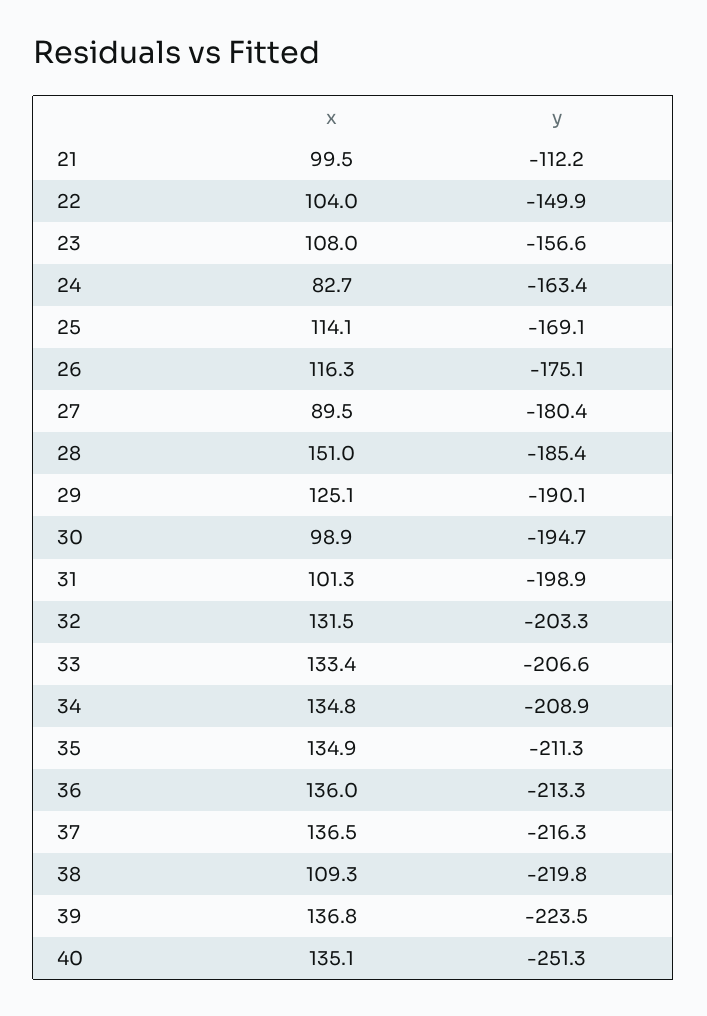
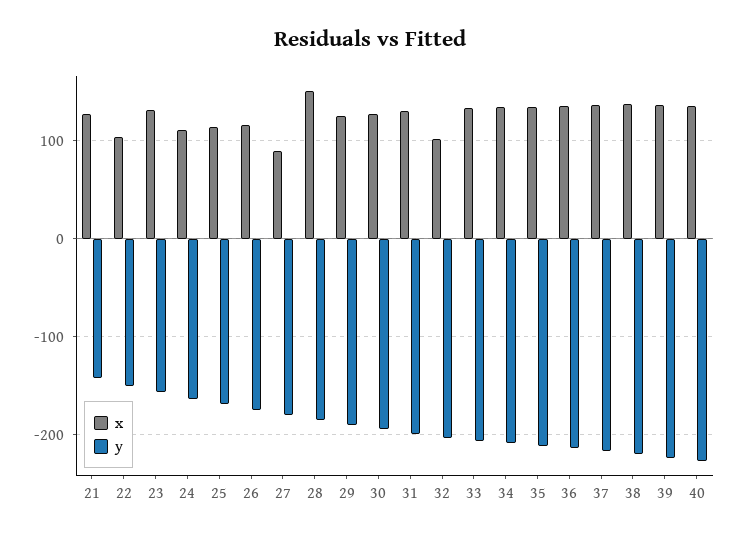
  {
    "x": {
-     "21": 99.5,
+     "21": 130,
      "22": 104,
-     "23": 108,
+     "23": 130,
-     "24": 82.7,
+     "24": 110,
      "25": 114.1,
      "26": 116.3,
      "27": 89.5,
      "28": 151,
      "29": 125.1,
-     "30": 98.9,
+     "30": 130,
-     "31": 101.3,
+     "31": 130,
-     "32": 131.5,
+     "32": 100,
      "33": 133.4,
      "34": 134.8,
      "35": 134.9,
      "36": 136,
      "37": 136.5,
-     "38": 109.3,
+     "38": 140,
      "39": 136.8,
      "40": 135.1
    },
    "y": {
-     "21": -112.2,
+     "21": -140,
      "22": -149.9,
      "23": -156.6,
      "24": -163.4,
      "25": -169.1,
      "26": -175.1,
      "27": -180.4,
      "28": -185.4,
      "29": -190.1,
      "30": -194.7,
      "31": -198.9,
      "32": -203.3,
      "33": -206.6,
      "34": -208.9,
      "35": -211.3,
      "36": -213.3,
      "37": -216.3,
      "38": -219.8,
      "39": -223.5,
-     "40": -251.3
+     "40": -230
    }
  }

